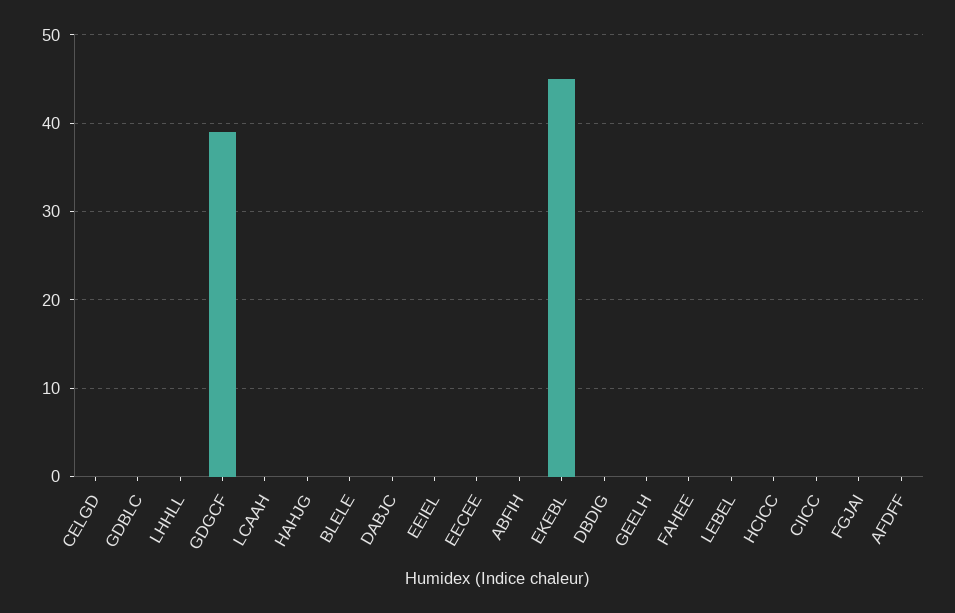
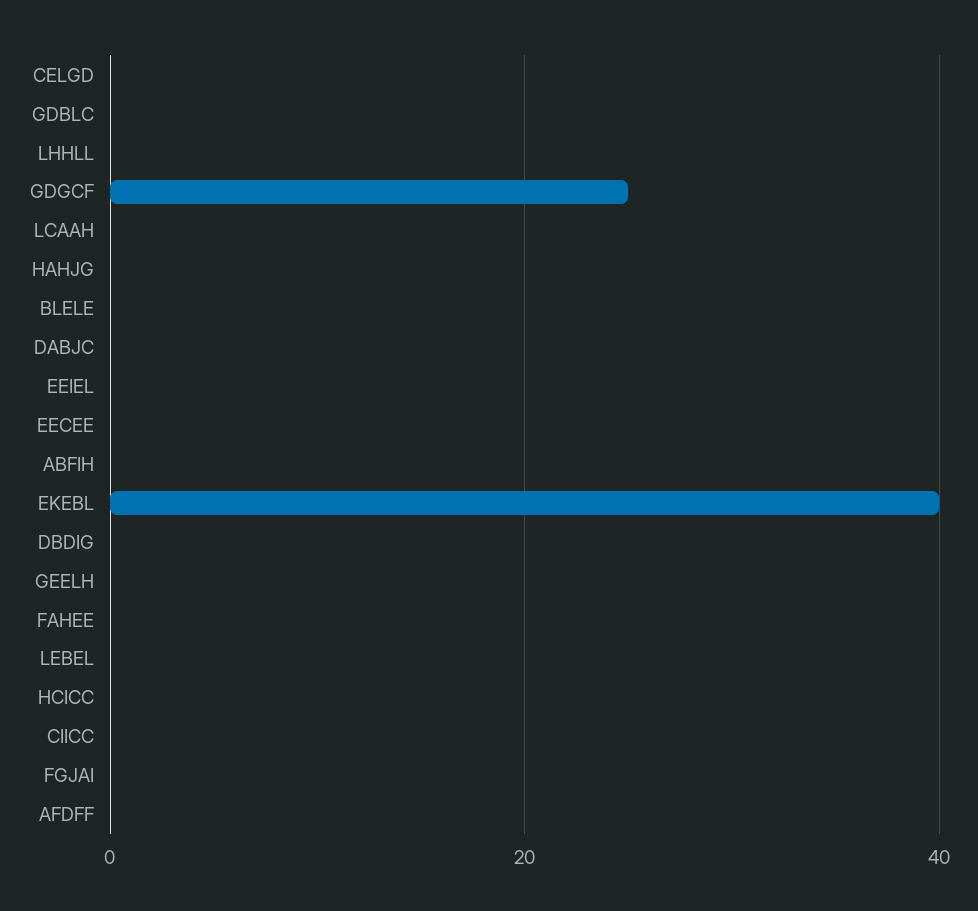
  {
    "CELGD": 0,
    "GDBLC": 0,
    "LHHLL": 0,
-   "GDGCF": 39,
+   "GDGCF": 25,
    "LCAAH": 0,
    "HAHJG": 0,
    "BLELE": 0,
    "DABJC": 0,
    "EEIEL": 0,
    "EECEE": 0,
    "ABFIH": 0,
-   "EKEBL": 45,
+   "EKEBL": 40,
    "DBDIG": 0,
    "GEELH": 0,
    "FAHEE": 0,
    "LEBEL": 0,
    "HCICC": 0,
    "CIICC": 0,
    "FGJAI": 0,
    "AFDFF": 0
  }

